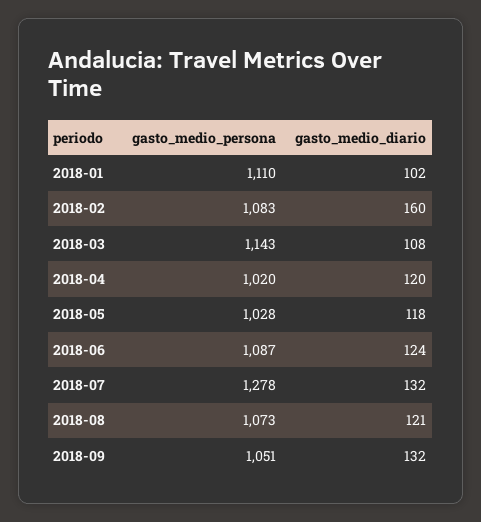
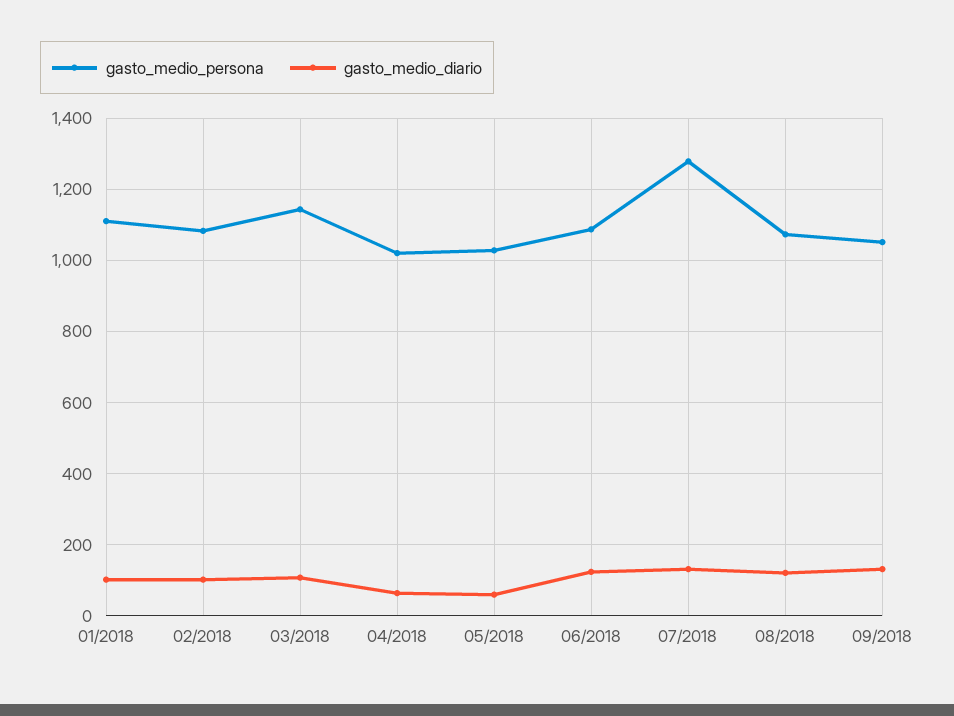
  {
    "gasto_medio_persona": {
      "2018-01": 1110,
      "2018-02": 1083,
      "2018-03": 1143,
      "2018-04": 1020,
      "2018-05": 1028,
      "2018-06": 1087,
      "2018-07": 1278,
      "2018-08": 1073,
      "2018-09": 1051
    },
    "gasto_medio_diario": {
      "2018-01": 102,
-     "2018-02": 160,
+     "2018-02": 100,
      "2018-03": 108,
-     "2018-04": 120,
+     "2018-04": 60,
-     "2018-05": 118,
+     "2018-05": 60,
      "2018-06": 124,
      "2018-07": 132,
      "2018-08": 121,
      "2018-09": 132
    }
  }

